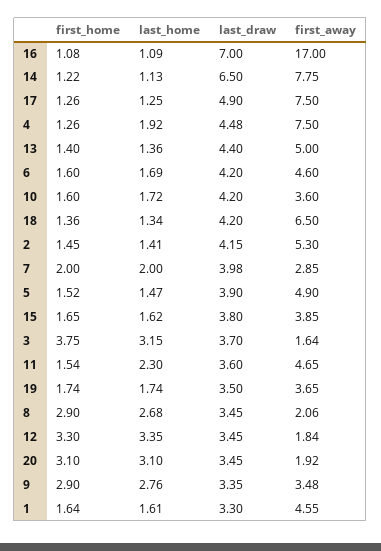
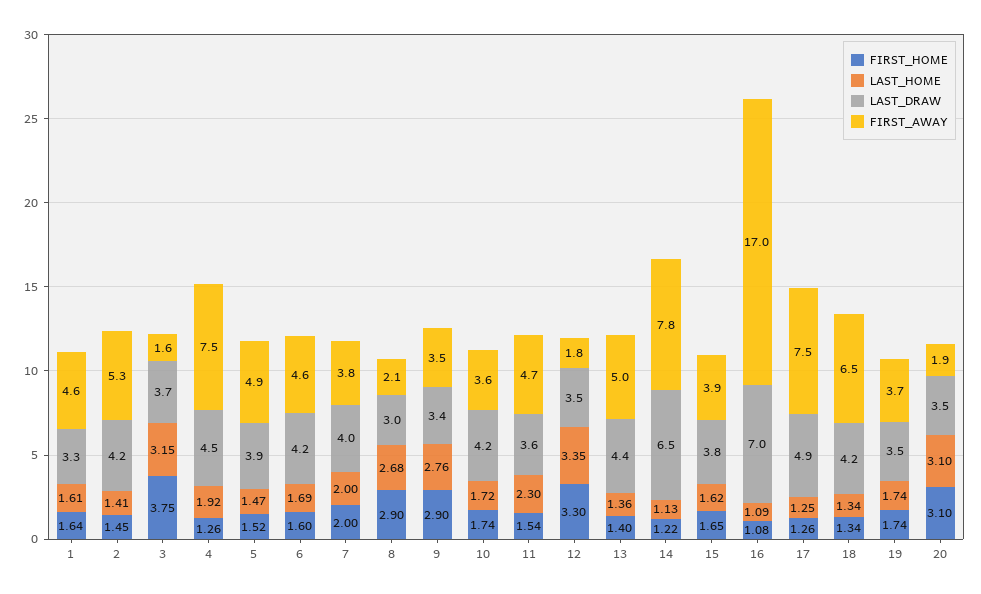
  {
    "first_home": {
      "16": 1.08,
      "14": 1.22,
      "17": 1.26,
      "4": 1.26,
      "13": 1.4,
      "6": 1.6,
-     "10": 1.6,
+     "10": 1.74,
-     "18": 1.36,
+     "18": 1.34,
      "2": 1.45,
      "7": 2,
      "5": 1.52,
      "15": 1.65,
      "3": 3.75,
      "11": 1.54,
      "19": 1.74,
      "8": 2.9,
      "12": 3.3,
      "20": 3.1,
      "9": 2.9,
      "1": 1.64
    },
    "last_home": {
      "16": 1.09,
      "14": 1.13,
      "17": 1.25,
      "4": 1.92,
      "13": 1.36,
      "6": 1.69,
      "10": 1.72,
      "18": 1.34,
      "2": 1.41,
      "7": 2,
      "5": 1.47,
      "15": 1.62,
      "3": 3.15,
      "11": 2.3,
      "19": 1.74,
      "8": 2.68,
      "12": 3.35,
      "20": 3.1,
      "9": 2.76,
      "1": 1.61
    },
    "last_draw": {
      "16": 7,
      "14": 6.5,
      "17": 4.9,
      "4": 4.48,
      "13": 4.4,
      "6": 4.2,
      "10": 4.2,
      "18": 4.2,
      "2": 4.15,
      "7": 3.98,
      "5": 3.9,
      "15": 3.8,
      "3": 3.7,
      "11": 3.6,
      "19": 3.5,
-     "8": 3.45,
+     "8": 3,
      "12": 3.45,
      "20": 3.45,
      "9": 3.35,
      "1": 3.3
    },
    "first_away": {
      "16": 17,
      "14": 7.75,
      "17": 7.5,
      "4": 7.5,
      "13": 5,
      "6": 4.6,
      "10": 3.6,
      "18": 6.5,
      "2": 5.3,
-     "7": 2.85,
+     "7": 3.8,
      "5": 4.9,
      "15": 3.85,
      "3": 1.64,
      "11": 4.65,
      "19": 3.65,
      "8": 2.06,
      "12": 1.84,
      "20": 1.92,
      "9": 3.48,
      "1": 4.55
    }
  }

